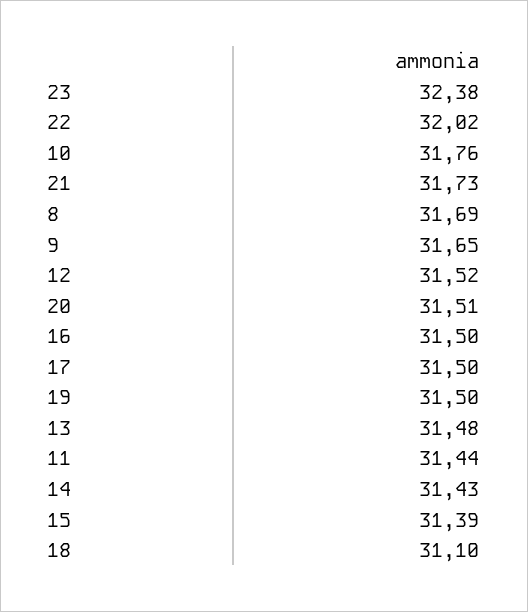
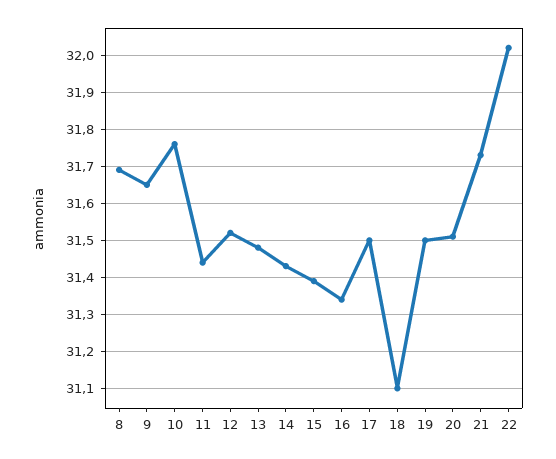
  {
-   "23": 32.38,
    "22": 32.02,
    "10": 31.76,
    "21": 31.73,
    "8": 31.69,
    "9": 31.65,
    "12": 31.52,
    "20": 31.51,
-   "16": 31.5,
+   "16": 31.35,
    "17": 31.5,
    "19": 31.5,
    "13": 31.48,
    "11": 31.44,
    "14": 31.43,
    "15": 31.39,
    "18": 31.1
  }

